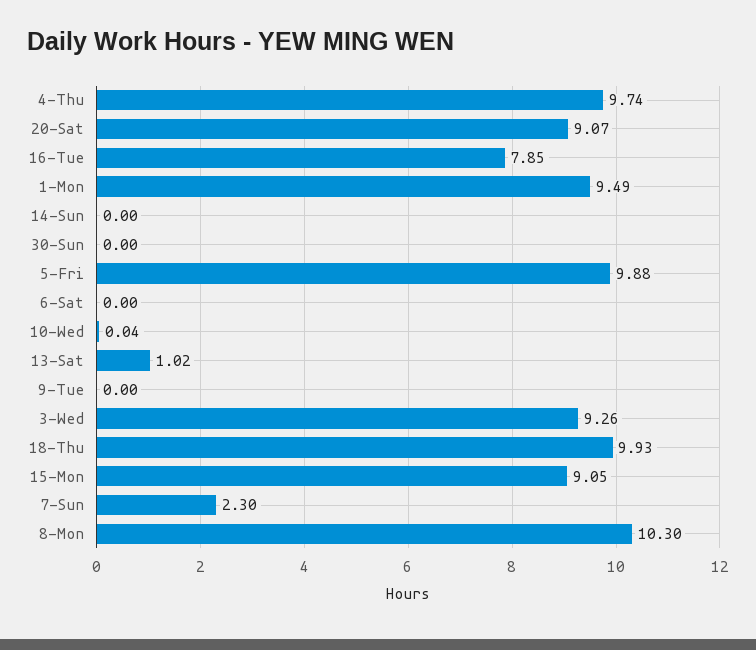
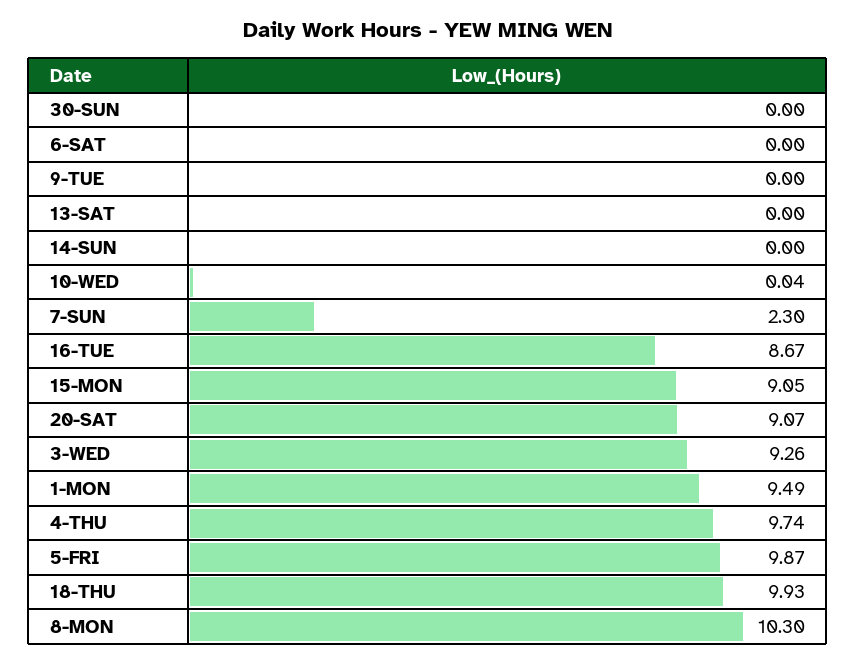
  {
    "4-Thu": 9.74,
    "20-Sat": 9.07,
-   "16-Tue": 7.85,
+   "16-Tue": 8.67,
    "1-Mon": 9.49,
    "14-Sun": 0,
    "30-Sun": 0,
-   "5-Fri": 9.88,
+   "5-Fri": 9.87,
    "6-Sat": 0,
    "10-Wed": 0.04,
-   "13-Sat": 1.02,
+   "13-Sat": 0,
    "9-Tue": 0,
    "3-Wed": 9.26,
    "18-Thu": 9.93,
    "15-Mon": 9.05,
    "7-Sun": 2.3,
    "8-Mon": 10.3
  }

